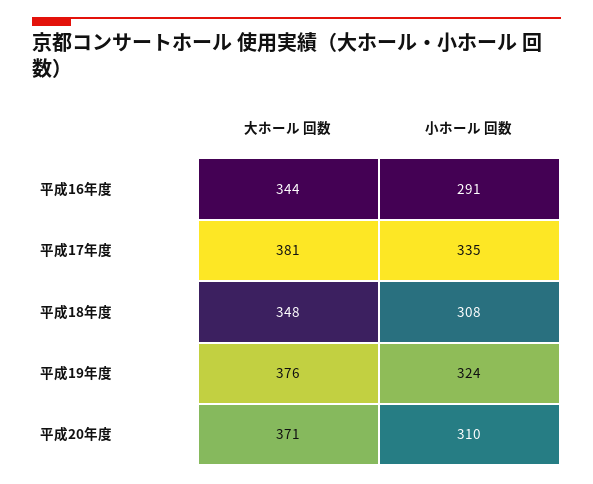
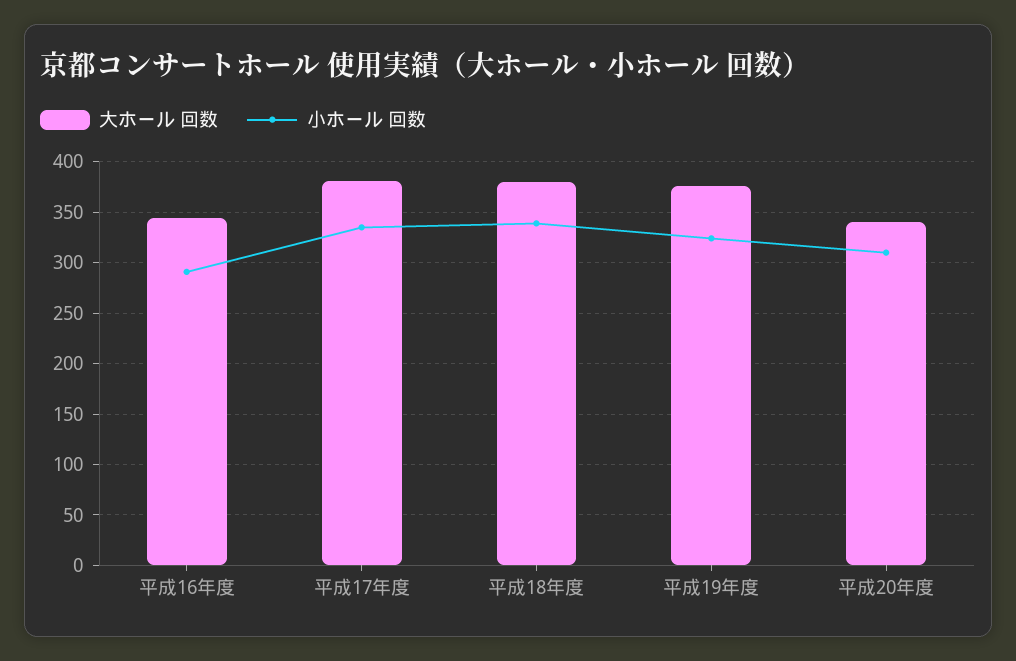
  {
    "大ホール 回数": {
      "平成16年度": 344,
      "平成17年度": 381,
-     "平成18年度": 348,
+     "平成18年度": 380,
      "平成19年度": 376,
-     "平成20年度": 371
+     "平成20年度": 340
    },
    "小ホール 回数": {
      "平成16年度": 291,
      "平成17年度": 335,
-     "平成18年度": 308,
+     "平成18年度": 340,
      "平成19年度": 324,
      "平成20年度": 310
    }
  }

